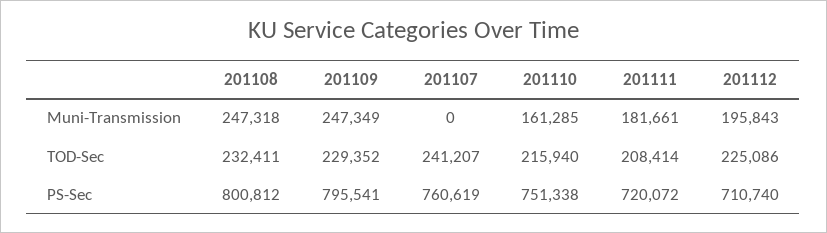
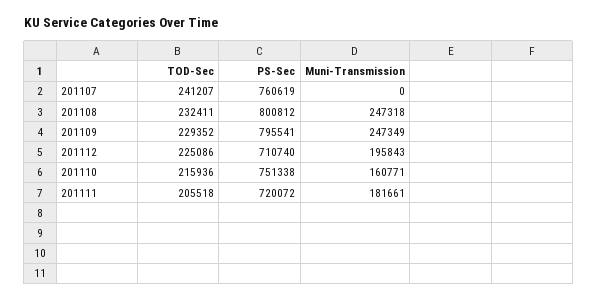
  {
    "201108": {
      "Muni-Transmission": 247318,
      "TOD-Sec": 232411,
      "PS-Sec": 800812
    },
    "201109": {
      "Muni-Transmission": 247349,
      "TOD-Sec": 229352,
      "PS-Sec": 795541
    },
    "201107": {
      "Muni-Transmission": 0,
      "TOD-Sec": 241207,
      "PS-Sec": 760619
    },
    "201110": {
-     "Muni-Transmission": 161285,
+     "Muni-Transmission": 160771,
-     "TOD-Sec": 215940,
+     "TOD-Sec": 215936,
      "PS-Sec": 751338
    },
    "201111": {
      "Muni-Transmission": 181661,
-     "TOD-Sec": 208414,
+     "TOD-Sec": 205518,
      "PS-Sec": 720072
    },
    "201112": {
      "Muni-Transmission": 195843,
      "TOD-Sec": 225086,
      "PS-Sec": 710740
    }
  }

